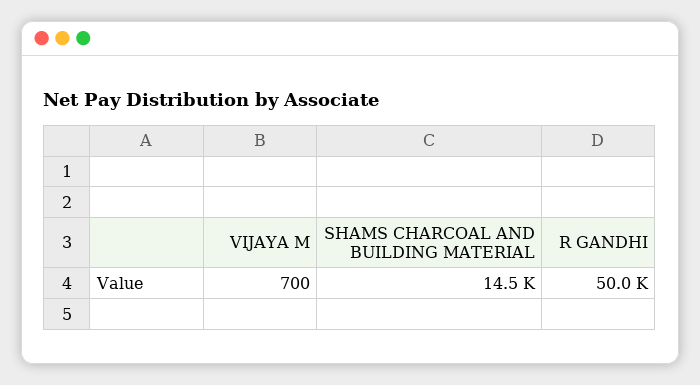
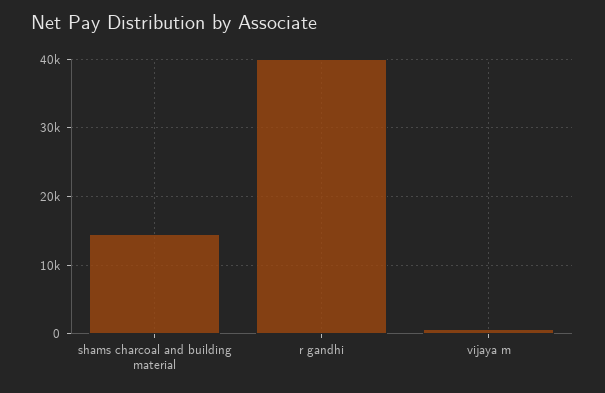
  {
    "VIJAYA M": 700,
    "SHAMS CHARCOAL AND BUILDING MATERIAL": 14500,
-   "R GANDHI": 50000
+   "R GANDHI": 40000
  }

